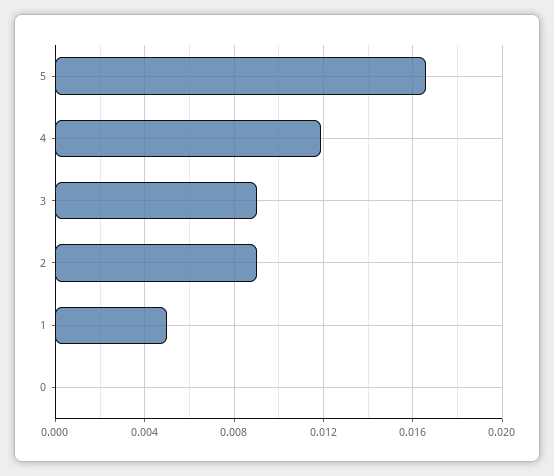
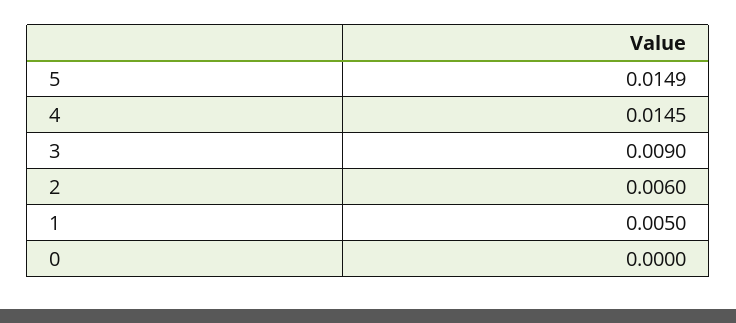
  {
-   "5": 0.0165,
+   "5": 0.0149,
-   "4": 0.012,
+   "4": 0.0145,
    "3": 0.009,
-   "2": 0.009,
+   "2": 0.006,
    "1": 0.005,
    "0": 0
  }

